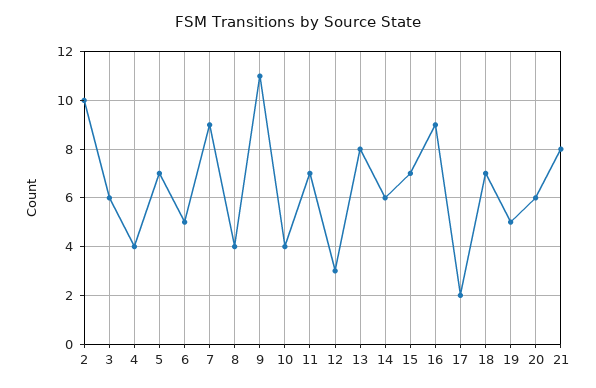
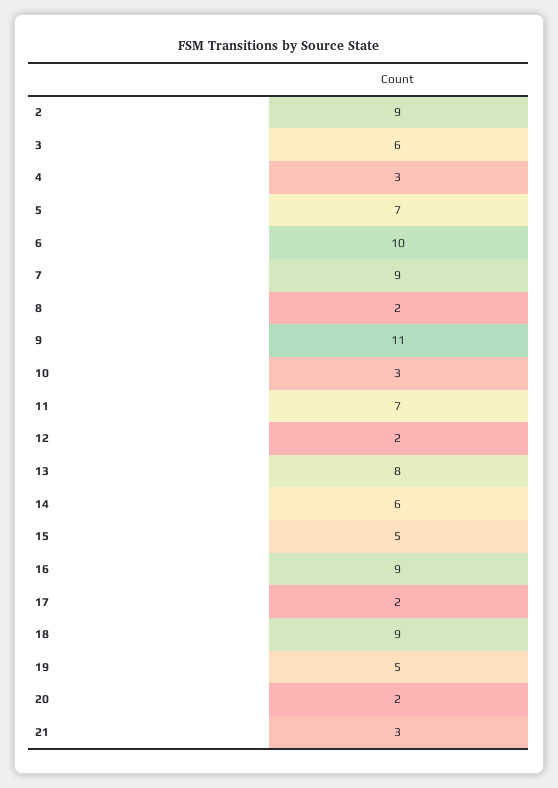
  {
-   "2": 10,
+   "2": 9,
    "3": 6,
-   "4": 4,
+   "4": 3,
    "5": 7,
-   "6": 5,
+   "6": 10,
    "7": 9,
-   "8": 4,
+   "8": 2,
    "9": 11,
-   "10": 4,
+   "10": 3,
    "11": 7,
-   "12": 3,
+   "12": 2,
    "13": 8,
    "14": 6,
-   "15": 7,
+   "15": 5,
    "16": 9,
    "17": 2,
-   "18": 7,
+   "18": 9,
    "19": 5,
-   "20": 6,
+   "20": 2,
-   "21": 8
+   "21": 3
  }

